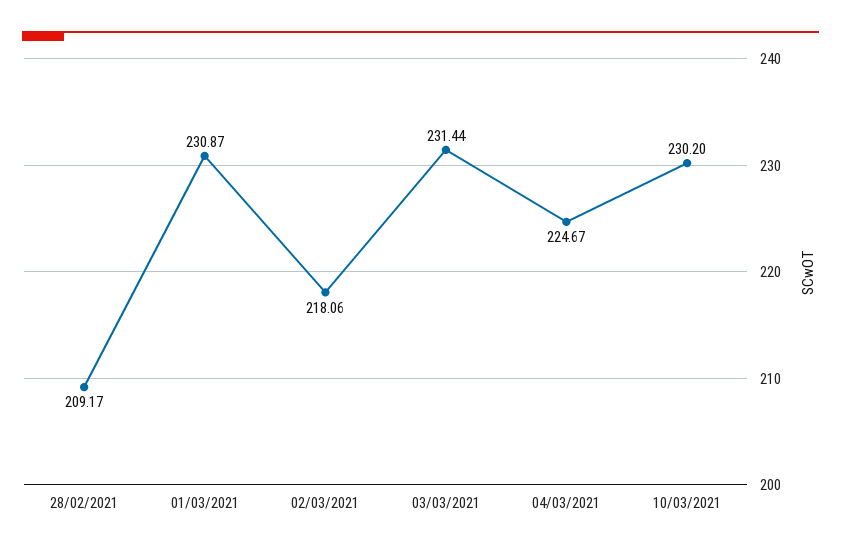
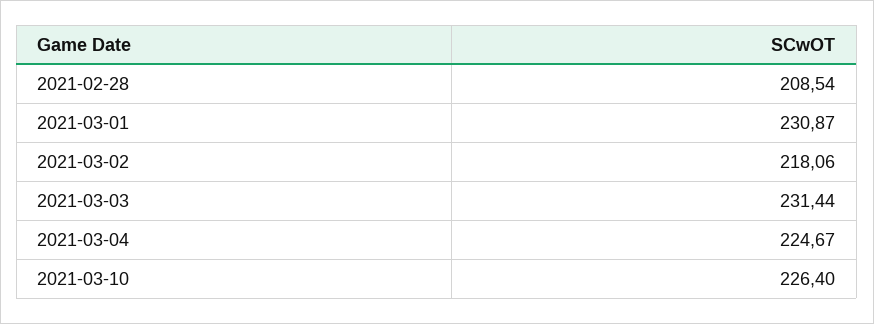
  {
-   "28/02/2021": 209.17,
+   "28/02/2021": 208.54,
    "01/03/2021": 230.87,
    "02/03/2021": 218.06,
    "03/03/2021": 231.44,
    "04/03/2021": 224.67,
-   "10/03/2021": 230.2
+   "10/03/2021": 226.4
  }

